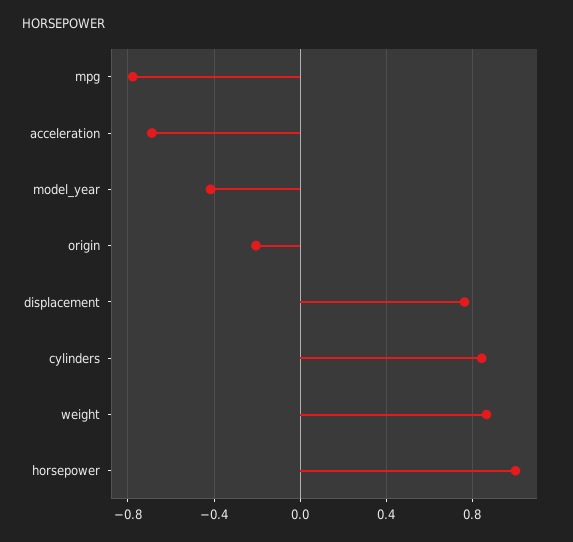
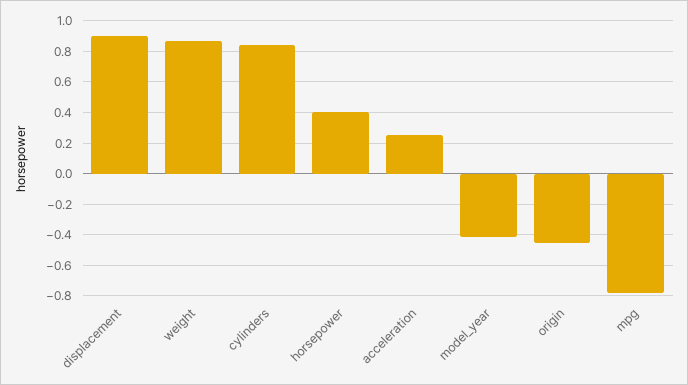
  {
    "mpg": -0.8,
-   "acceleration": -0.7,
+   "acceleration": 0.25,
    "model_year": -0.4,
-   "origin": -0.2,
+   "origin": -0.45,
-   "displacement": 0.75,
+   "displacement": 0.9,
    "cylinders": 0.85,
    "weight": 0.85,
-   "horsepower": 1
+   "horsepower": 0.4
  }

